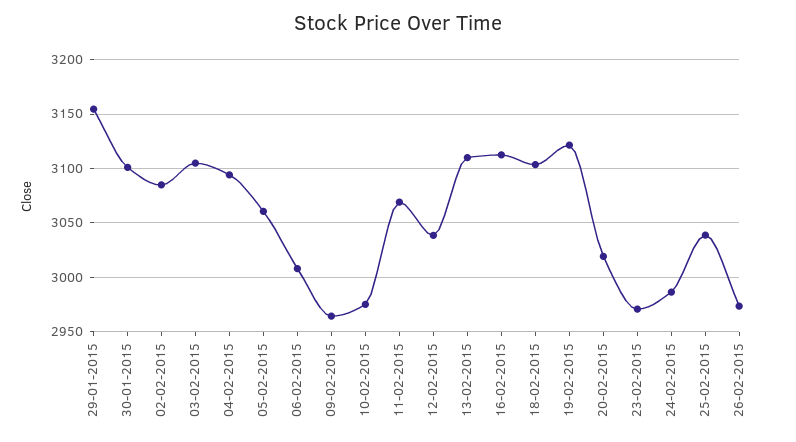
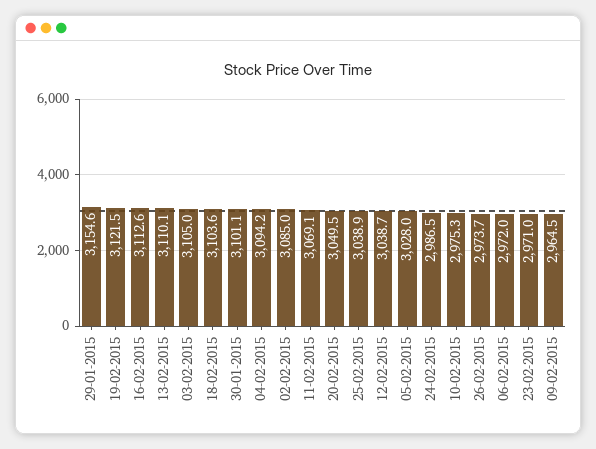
  {
    "29-01-2015": 3154.6,
    "30-01-2015": 3101.1,
    "02-02-2015": 3085,
    "03-02-2015": 3105,
    "04-02-2015": 3094.2,
-   "05-02-2015": 3060,
+   "05-02-2015": 3028,
-   "06-02-2015": 3010,
+   "06-02-2015": 2972,
    "09-02-2015": 2964.5,
    "10-02-2015": 2975.3,
    "11-02-2015": 3069.1,
    "12-02-2015": 3038.7,
    "13-02-2015": 3110.1,
    "16-02-2015": 3112.6,
    "18-02-2015": 3103.6,
    "19-02-2015": 3121.5,
-   "20-02-2015": 3020,
+   "20-02-2015": 3049.5,
    "23-02-2015": 2971,
    "24-02-2015": 2986.5,
    "25-02-2015": 3038.9,
    "26-02-2015": 2973.7
  }

